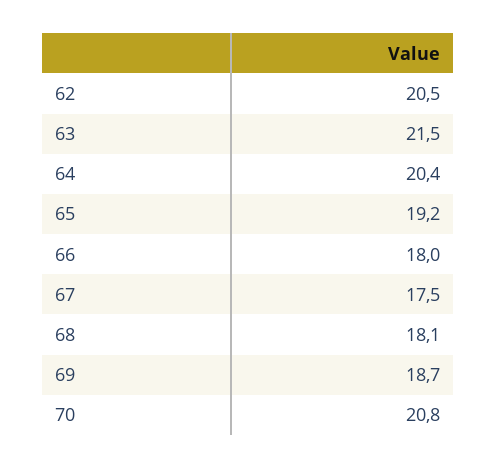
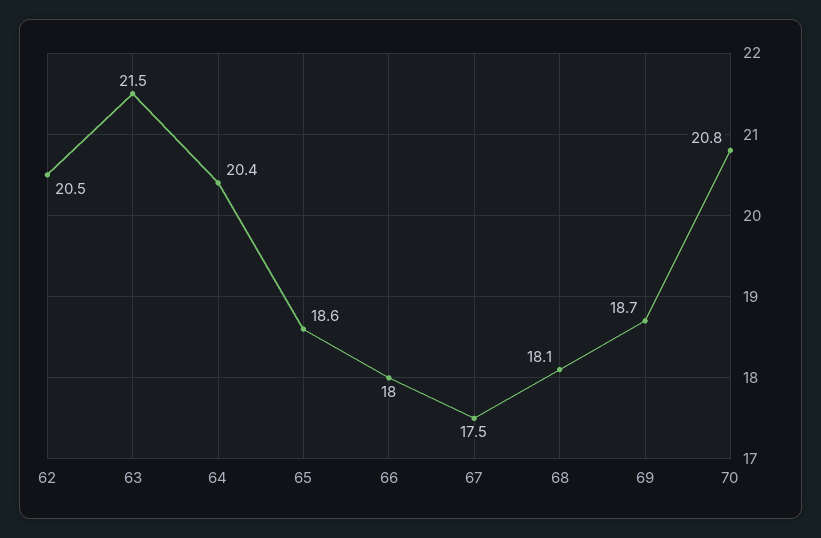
  {
    "62": 20.5,
    "63": 21.5,
    "64": 20.4,
-   "65": 19.2,
+   "65": 18.6,
    "66": 18,
    "67": 17.5,
    "68": 18.1,
    "69": 18.7,
    "70": 20.8
  }

